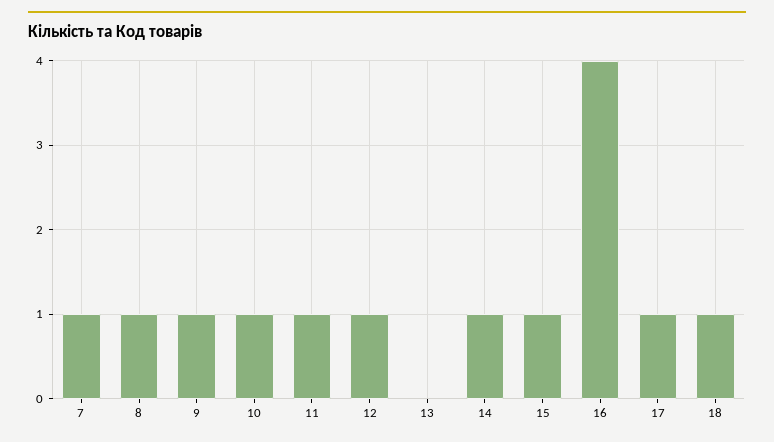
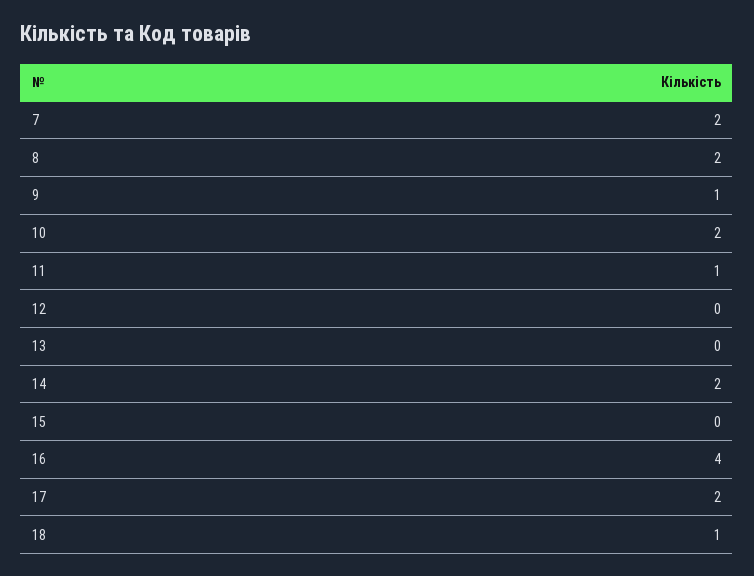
  {
-   "7": 1,
+   "7": 2,
-   "8": 1,
+   "8": 2,
    "9": 1,
-   "10": 1,
+   "10": 2,
    "11": 1,
-   "12": 1,
+   "12": 0,
    "13": 0,
-   "14": 1,
+   "14": 2,
-   "15": 1,
+   "15": 0,
    "16": 4,
-   "17": 1,
+   "17": 2,
    "18": 1
  }

